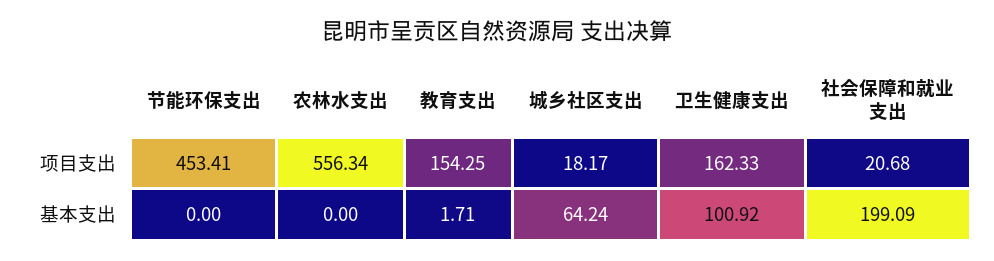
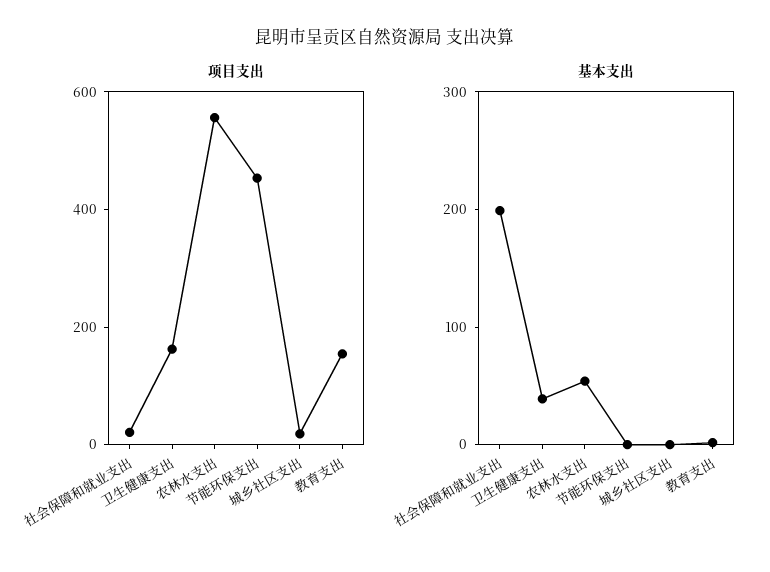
  {
    "项目支出": {
      "节能环保支出": 453.41,
      "农林水支出": 556.34,
      "教育支出": 154.25,
      "城乡社区支出": 18.17,
      "卫生健康支出": 162.33,
      "社会保障和就业支出": 20.68
    },
    "基本支出": {
      "节能环保支出": 0,
-     "农林水支出": 0,
+     "农林水支出": 60,
      "教育支出": 1.71,
-     "城乡社区支出": 64.24,
+     "城乡社区支出": 0,
-     "卫生健康支出": 100.92,
+     "卫生健康支出": 40,
      "社会保障和就业支出": 199.09
    }
  }

